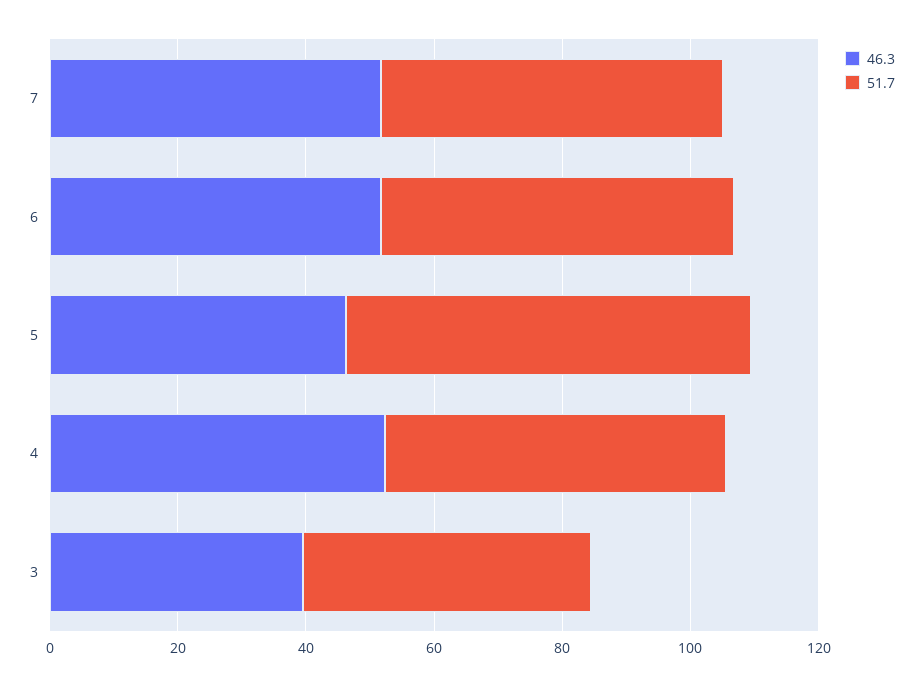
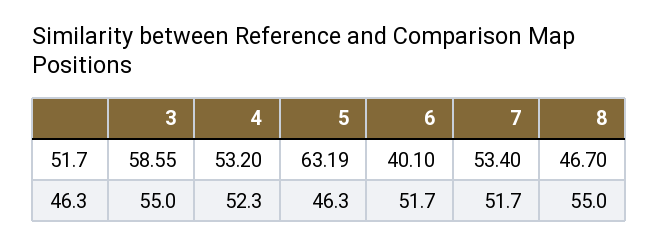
  {
    "46.3": {
      "7": 51.7,
      "6": 51.7,
      "5": 46.3,
      "4": 52.3,
-     "3": 40
+     "3": 55,
+     "8": 55
    },
    "51.7": {
      "7": 53.4,
-     "6": 55,
+     "6": 40.1,
      "5": 63.19,
      "4": 53.2,
-     "3": 45
+     "3": 58.55,
+     "8": 46.7
    }
  }

